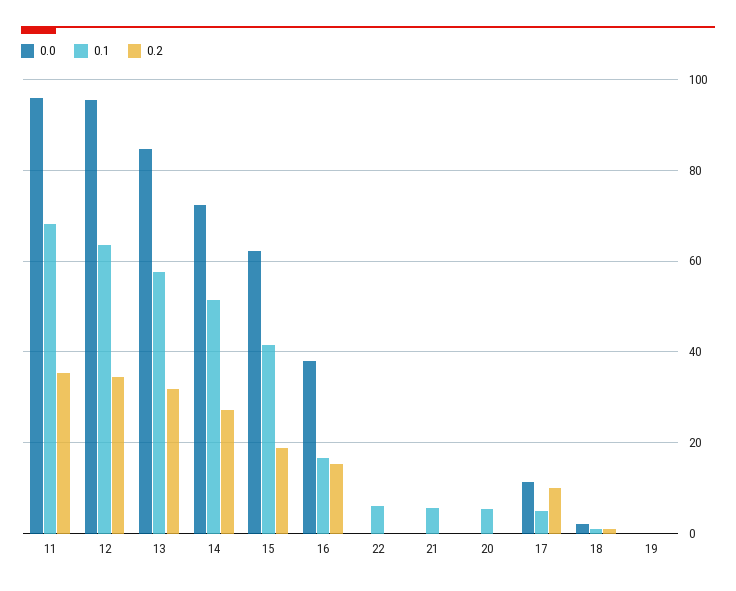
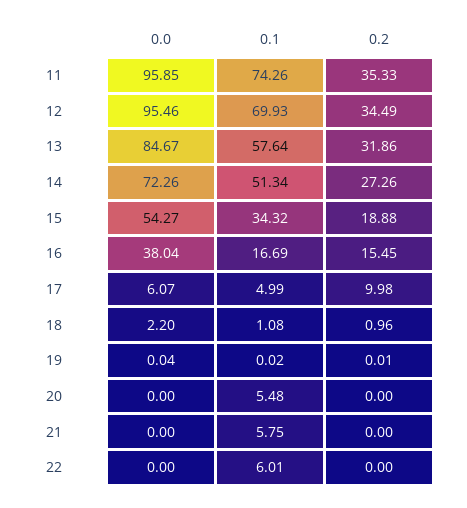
  {
    "0.0": {
      "11": 95.85,
      "12": 95.46,
      "13": 84.67,
      "14": 72.26,
-     "15": 62,
+     "15": 54.27,
      "16": 38.04,
      "22": 0,
      "21": 0,
      "20": 0,
-     "17": 12,
+     "17": 6.07,
      "18": 2.2,
      "19": 0.04
    },
    "0.1": {
-     "11": 68,
+     "11": 74.26,
-     "12": 64,
+     "12": 69.93,
      "13": 57.64,
      "14": 51.34,
-     "15": 42,
+     "15": 34.32,
      "16": 16.69,
      "22": 6.01,
      "21": 5.75,
      "20": 5.48,
      "17": 4.99,
      "18": 1.08,
      "19": 0.02
    },
    "0.2": {
      "11": 35.33,
      "12": 34.49,
      "13": 31.86,
      "14": 27.26,
      "15": 18.88,
      "16": 15.45,
      "22": 0,
      "21": 0,
      "20": 0,
      "17": 9.98,
      "18": 0.96,
      "19": 0.01
    }
  }

